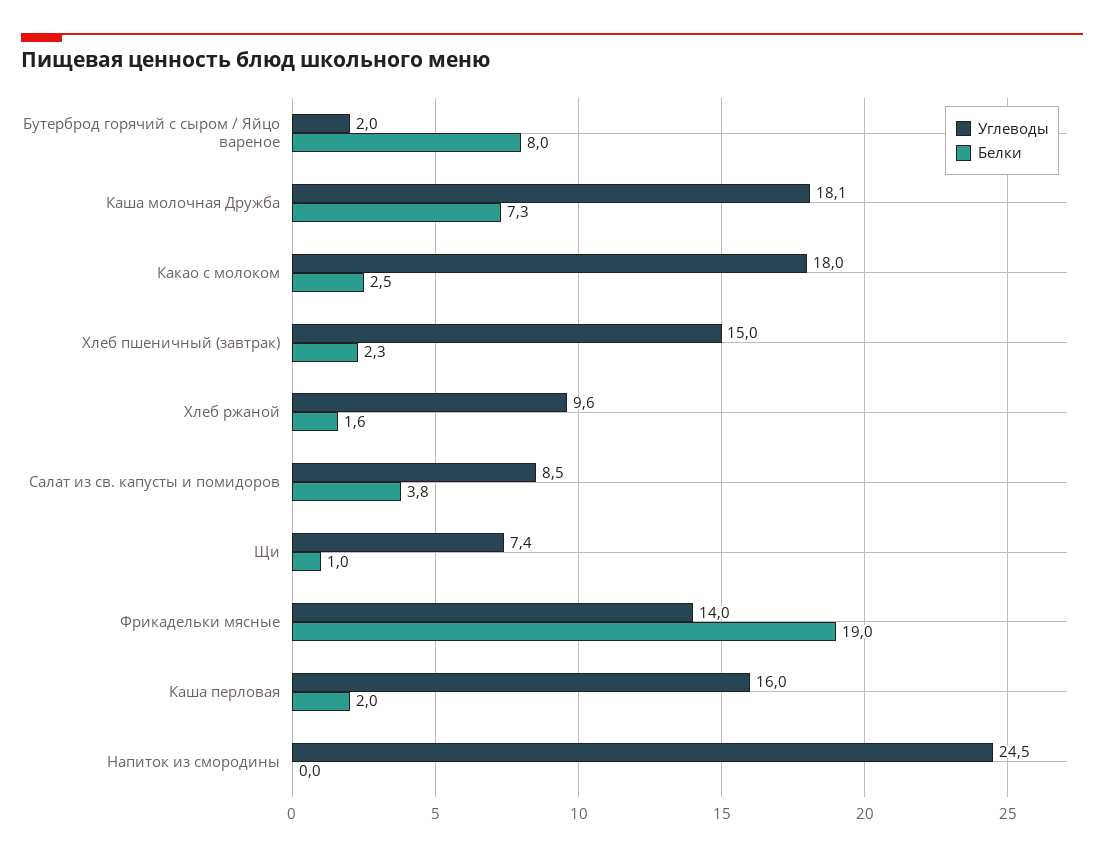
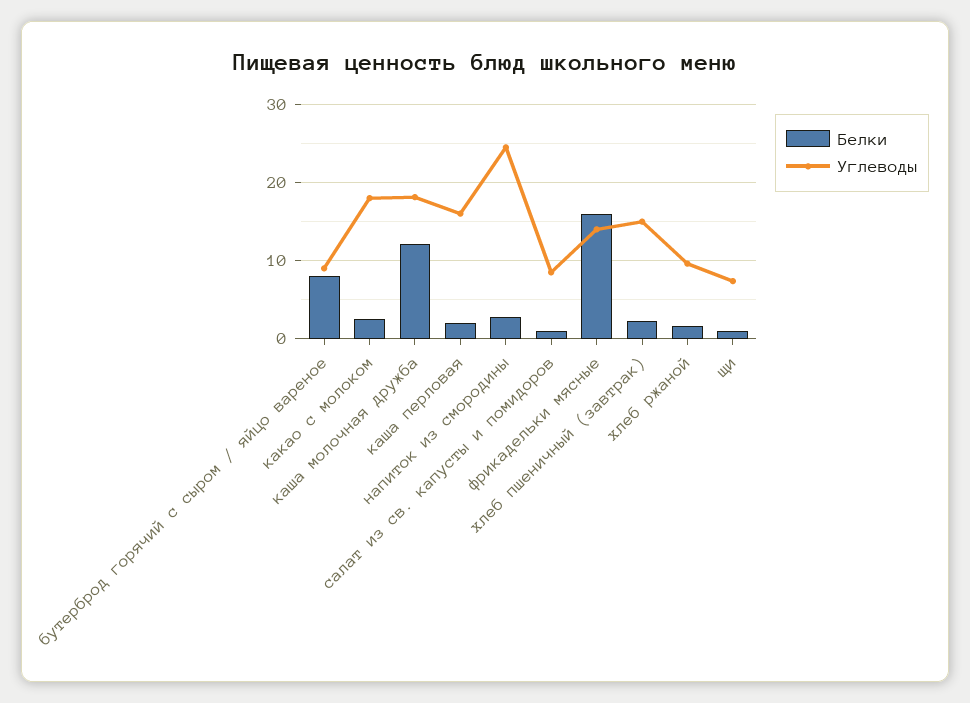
  {
    "Углеводы": {
-     "Бутерброд горячий с сыром / Яйцо вареное": 2,
+     "Бутерброд горячий с сыром / Яйцо вареное": 9,
      "Каша молочная Дружба": 18.1,
      "Какао с молоком": 18,
      "Хлеб пшеничный (завтрак)": 15,
      "Хлеб ржаной": 9.6,
      "Салат из св. капусты и помидоров": 8.5,
      "Щи": 7.4,
      "Фрикадельки мясные": 14,
      "Каша перловая": 16,
      "Напиток из смородины": 24.5
    },
    "Белки": {
      "Бутерброд горячий с сыром / Яйцо вареное": 8,
-     "Каша молочная Дружба": 7.3,
+     "Каша молочная Дружба": 12,
      "Какао с молоком": 2.5,
      "Хлеб пшеничный (завтрак)": 2.3,
      "Хлеб ржаной": 1.6,
-     "Салат из св. капусты и помидоров": 3.8,
+     "Салат из св. капусты и помидоров": 1,
      "Щи": 1,
-     "Фрикадельки мясные": 19,
+     "Фрикадельки мясные": 16,
      "Каша перловая": 2,
-     "Напиток из смородины": 0
+     "Напиток из смородины": 3
    }
  }

